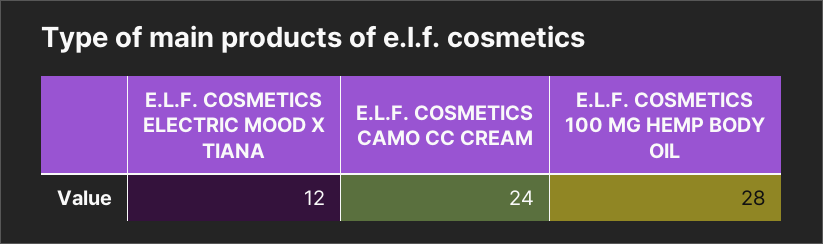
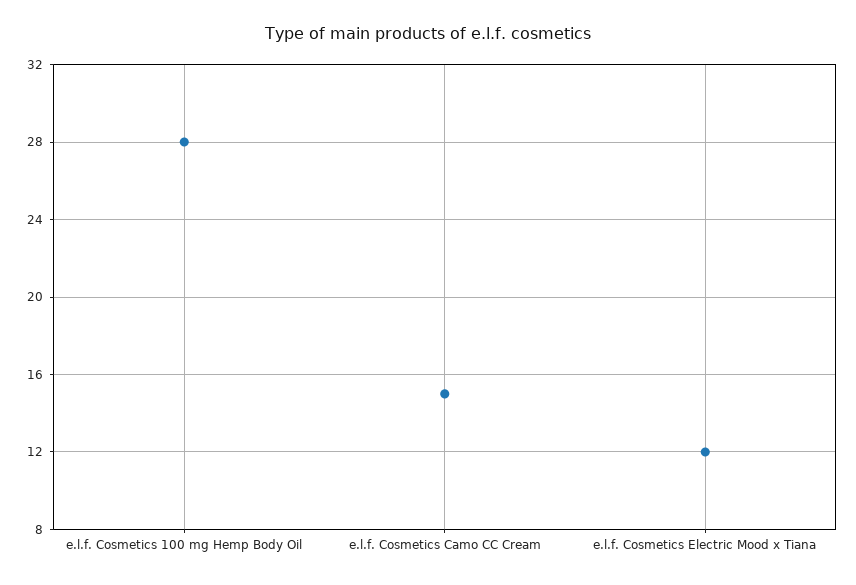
  {
    "E.L.F. COSMETICS ELECTRIC MOOD X TIANA": 12,
-   "E.L.F. COSMETICS CAMO CC CREAM": 24,
+   "E.L.F. COSMETICS CAMO CC CREAM": 15,
    "E.L.F. COSMETICS 100 MG HEMP BODY OIL": 28
  }

